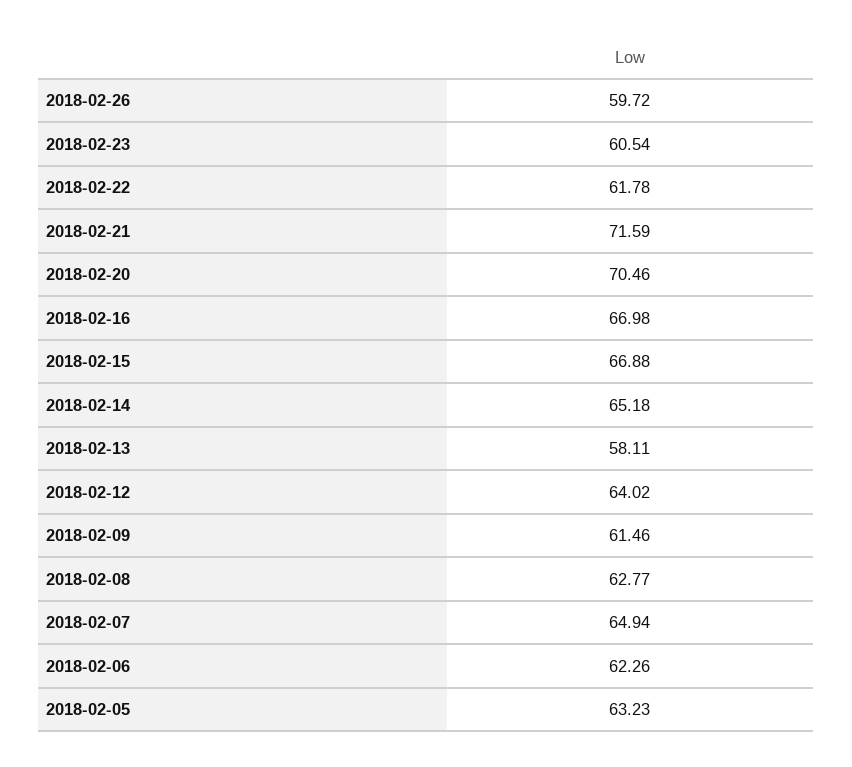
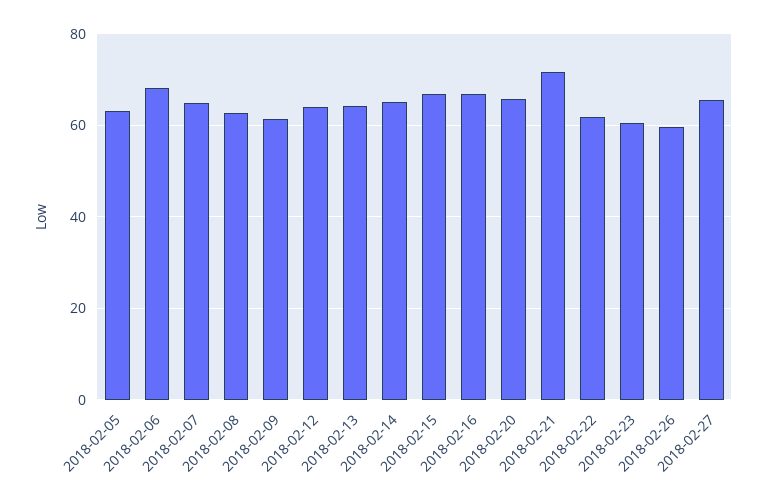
  {
    "2018-02-26": 59.72,
    "2018-02-23": 60.54,
    "2018-02-22": 61.78,
    "2018-02-21": 71.59,
-   "2018-02-20": 70.46,
+   "2018-02-20": 66,
    "2018-02-16": 66.98,
    "2018-02-15": 66.88,
    "2018-02-14": 65.18,
-   "2018-02-13": 58.11,
+   "2018-02-13": 64,
    "2018-02-12": 64.02,
    "2018-02-09": 61.46,
    "2018-02-08": 62.77,
    "2018-02-07": 64.94,
-   "2018-02-06": 62.26,
+   "2018-02-06": 68,
-   "2018-02-05": 63.23
+   "2018-02-05": 63.23,
+   "2018-02-27": 66
  }

